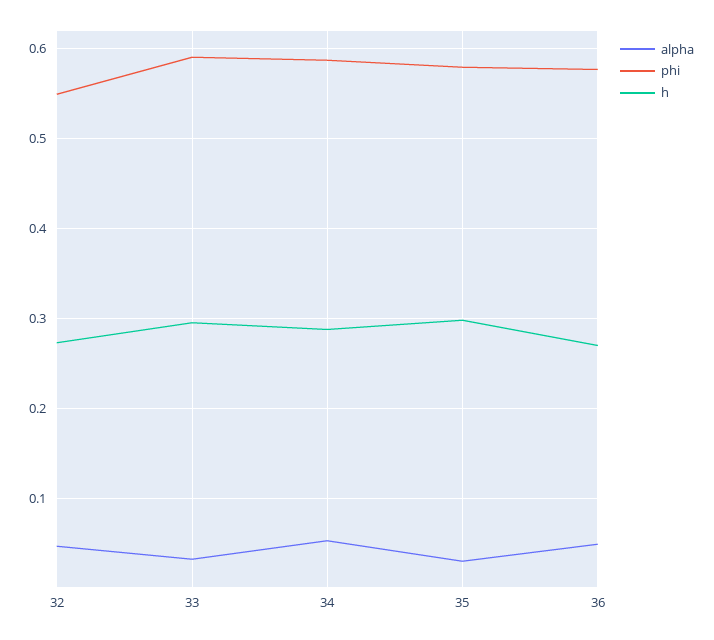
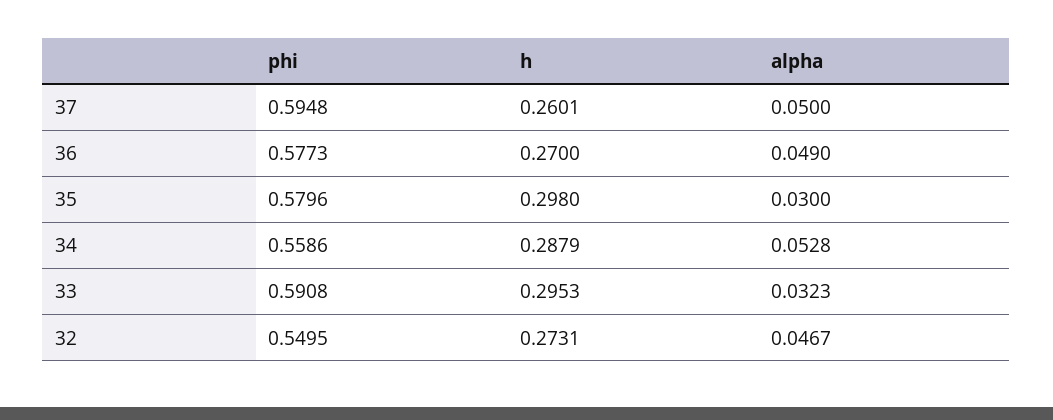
  {
    "alpha": {
      "32": 0.0467,
      "33": 0.0323,
      "34": 0.0528,
      "35": 0.03,
-     "36": 0.049
+     "36": 0.049,
+     "37": 0.05
    },
    "phi": {
      "32": 0.5495,
      "33": 0.5908,
-     "34": 0.59,
+     "34": 0.5586,
      "35": 0.5796,
-     "36": 0.5773
+     "36": 0.5773,
+     "37": 0.5948
    },
    "h": {
      "32": 0.2731,
      "33": 0.2953,
      "34": 0.2879,
      "35": 0.298,
-     "36": 0.27
+     "36": 0.27,
+     "37": 0.2601
    }
  }

